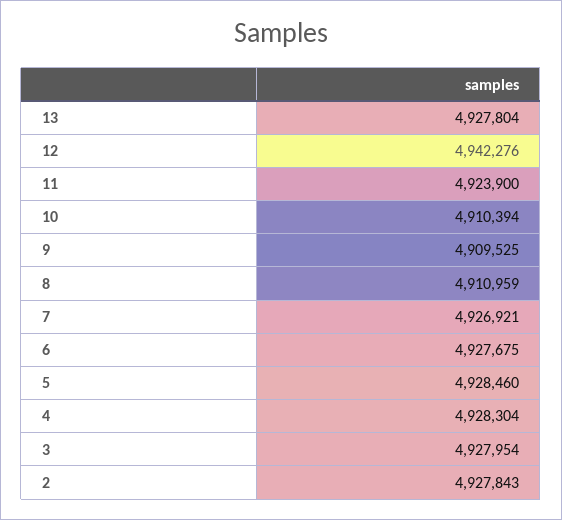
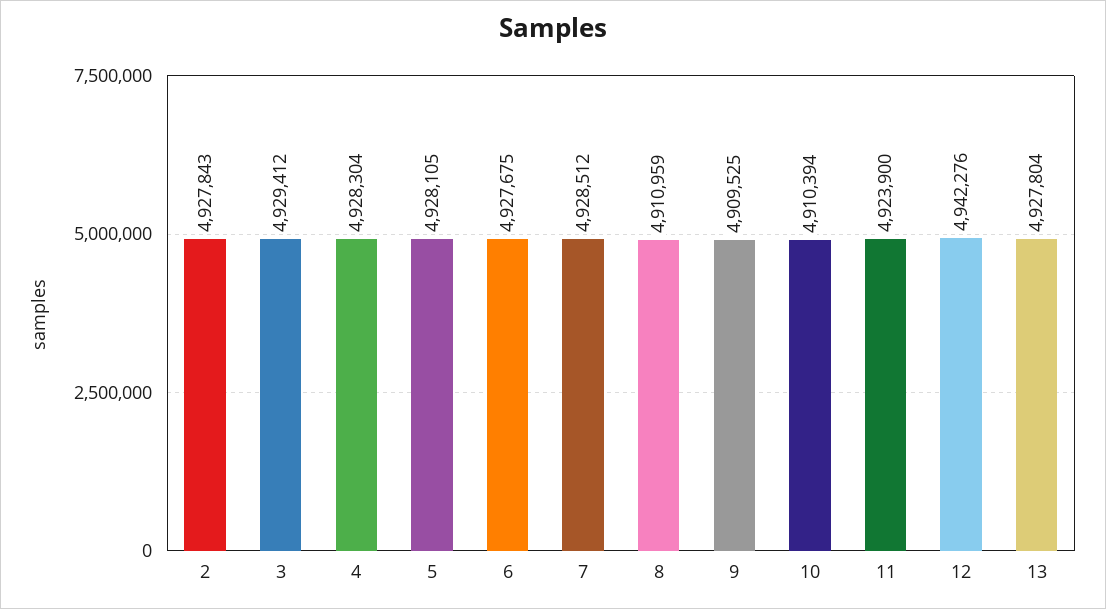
  {
    "13": 4927804,
    "12": 4942276,
    "11": 4923900,
    "10": 4910394,
    "9": 4909525,
    "8": 4910959,
-   "7": 4926921,
+   "7": 4928512,
    "6": 4927675,
-   "5": 4928460,
+   "5": 4928105,
    "4": 4928304,
-   "3": 4927954,
+   "3": 4929412,
    "2": 4927843
  }

